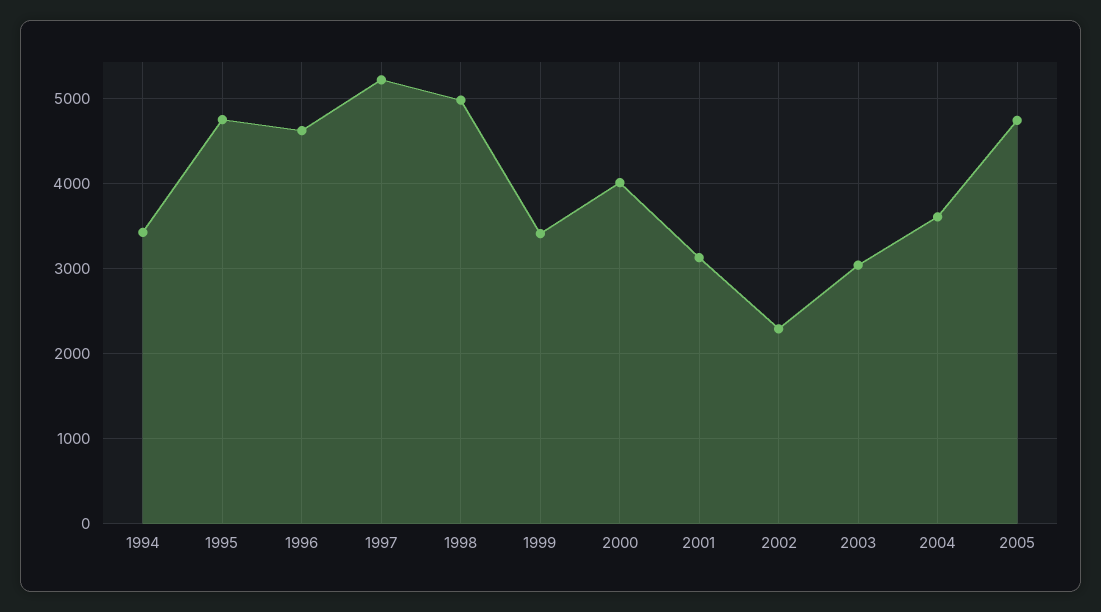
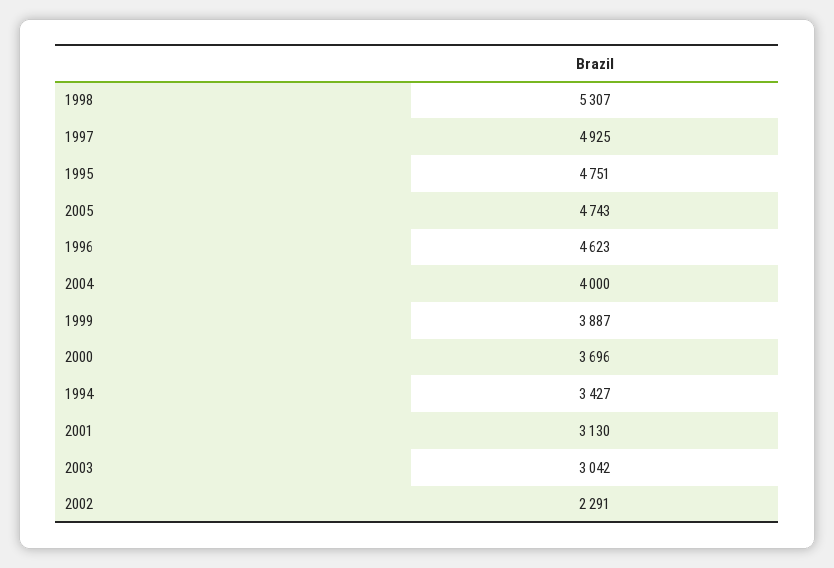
  {
    "1994": 3427,
    "1995": 4751,
    "1996": 4623,
-   "1997": 5200,
+   "1997": 4925,
-   "1998": 5000,
+   "1998": 5307,
-   "1999": 3400,
+   "1999": 3887,
-   "2000": 4000,
+   "2000": 3696,
    "2001": 3130,
    "2002": 2291,
    "2003": 3042,
-   "2004": 3600,
+   "2004": 4000,
    "2005": 4743
  }

